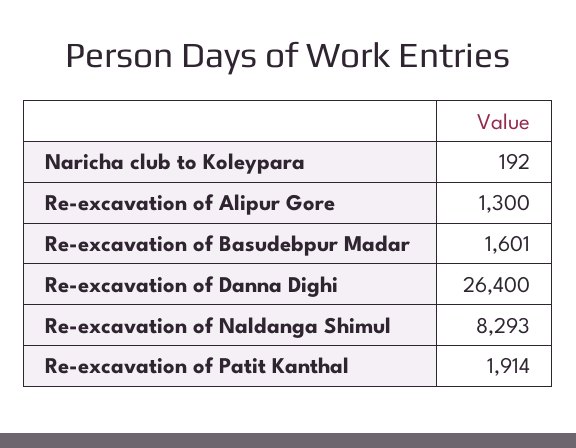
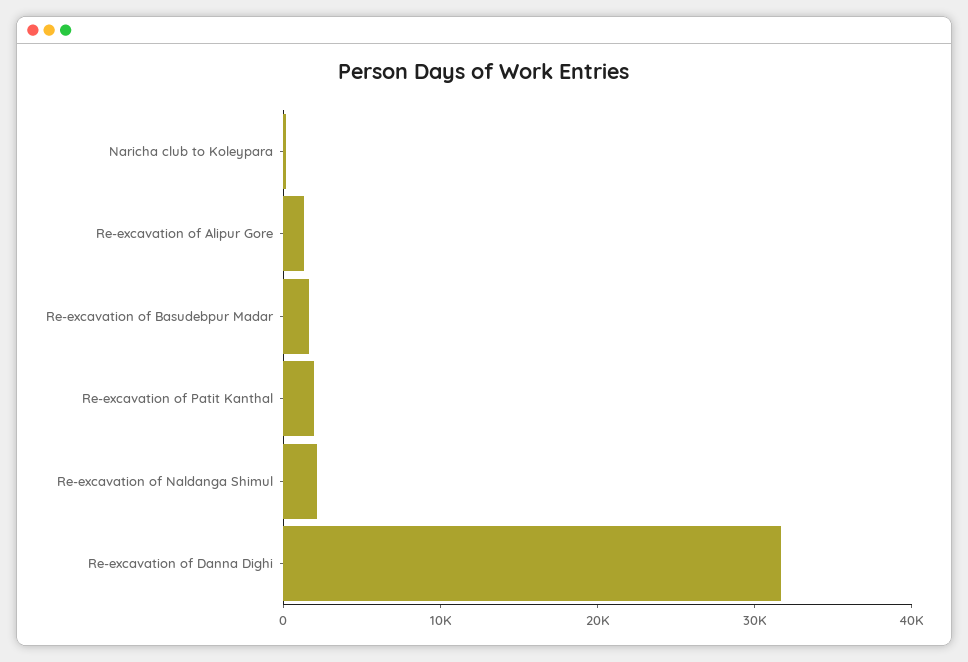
  {
    "Naricha club to Koleypara": 192,
    "Re-excavation of Alipur Gore": 1300,
    "Re-excavation of Basudebpur Madar": 1601,
-   "Re-excavation of Danna Dighi": 26400,
+   "Re-excavation of Danna Dighi": 32000,
-   "Re-excavation of Naldanga Shimul": 8293,
+   "Re-excavation of Naldanga Shimul": 2000,
    "Re-excavation of Patit Kanthal": 1914
  }

